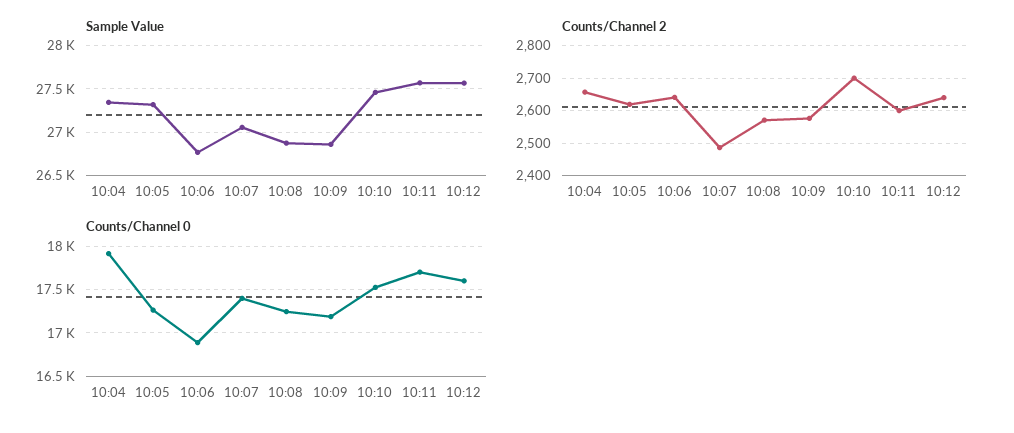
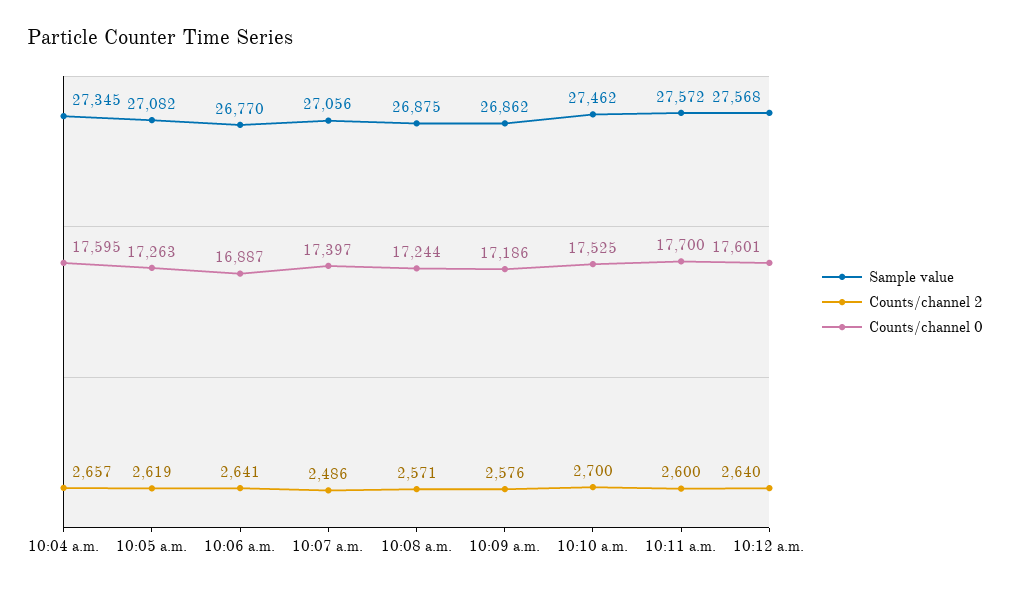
  {
    "Sample Value": {
      "10:04": 27345,
-     "10:05": 27300,
+     "10:05": 27082,
      "10:06": 26770,
      "10:07": 27056,
      "10:08": 26875,
      "10:09": 26862,
      "10:10": 27462,
      "10:11": 27572,
      "10:12": 27568
    },
    "Counts/Channel 2": {
      "10:04": 2657,
      "10:05": 2619,
      "10:06": 2641,
      "10:07": 2486,
      "10:08": 2571,
      "10:09": 2576,
      "10:10": 2700,
      "10:11": 2600,
      "10:12": 2640
    },
    "Counts/Channel 0": {
-     "10:04": 17900,
+     "10:04": 17595,
      "10:05": 17263,
      "10:06": 16887,
      "10:07": 17397,
      "10:08": 17244,
      "10:09": 17186,
      "10:10": 17525,
      "10:11": 17700,
      "10:12": 17601
    }
  }

